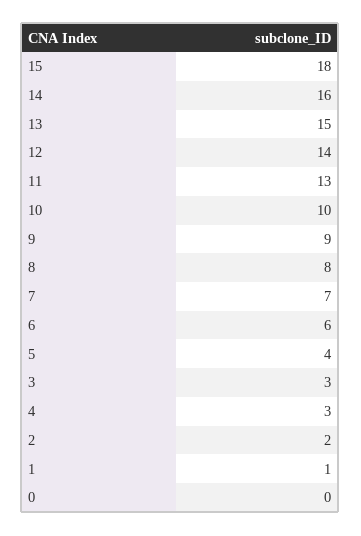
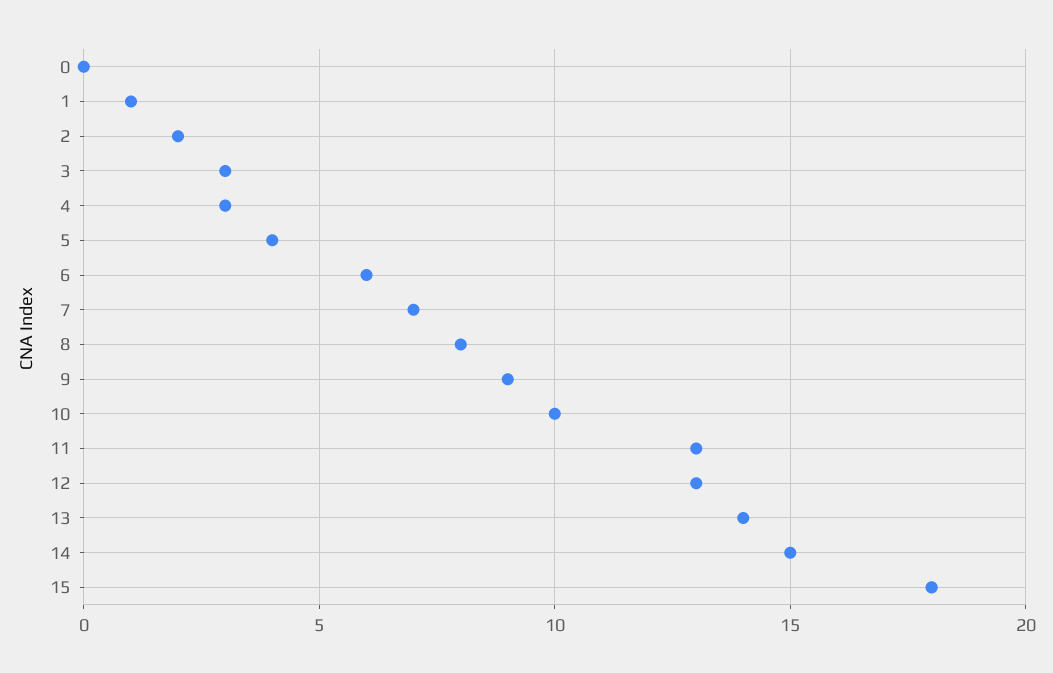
  {
    "15": 18,
-   "14": 16,
+   "14": 15,
-   "13": 15,
+   "13": 14,
-   "12": 14,
+   "12": 13,
    "11": 13,
    "10": 10,
    "9": 9,
    "8": 8,
    "7": 7,
    "6": 6,
    "5": 4,
    "3": 3,
    "4": 3,
    "2": 2,
    "1": 1,
    "0": 0
  }

